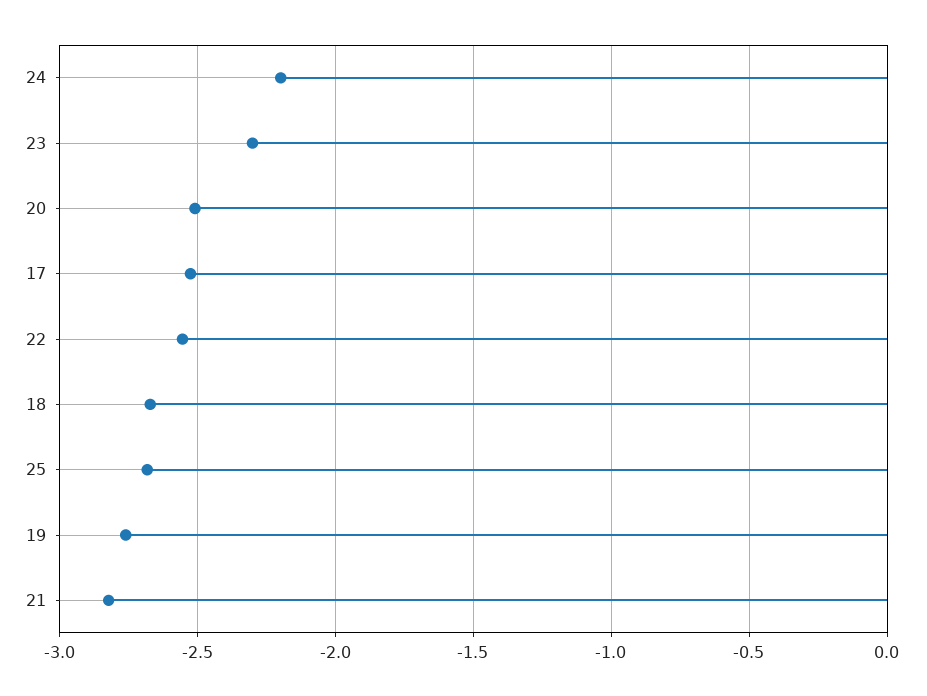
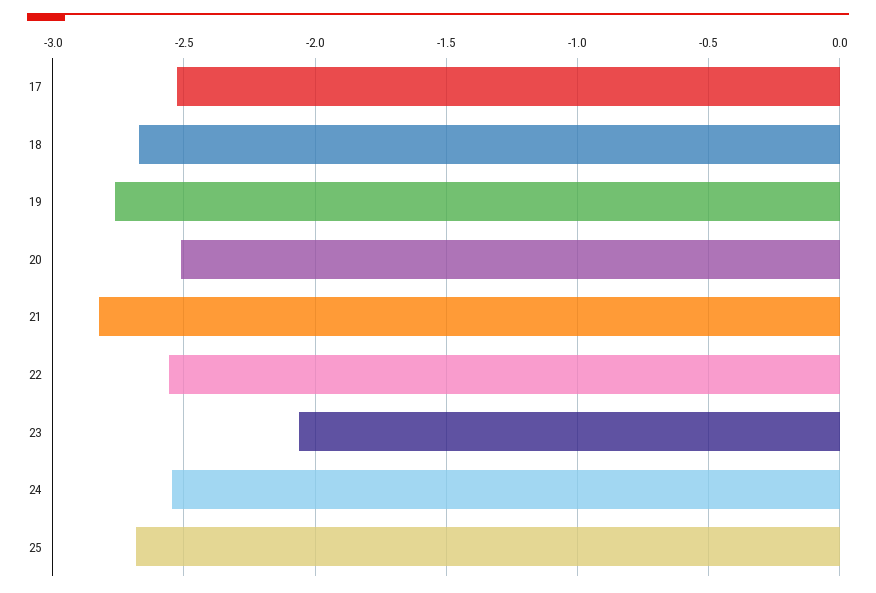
  {
-   "24": -2.2,
+   "24": -2.55,
-   "23": -2.3,
+   "23": -2.05,
    "20": -2.5,
    "17": -2.55,
    "22": -2.55,
    "18": -2.65,
    "25": -2.7,
    "19": -2.75,
    "21": -2.8
  }

